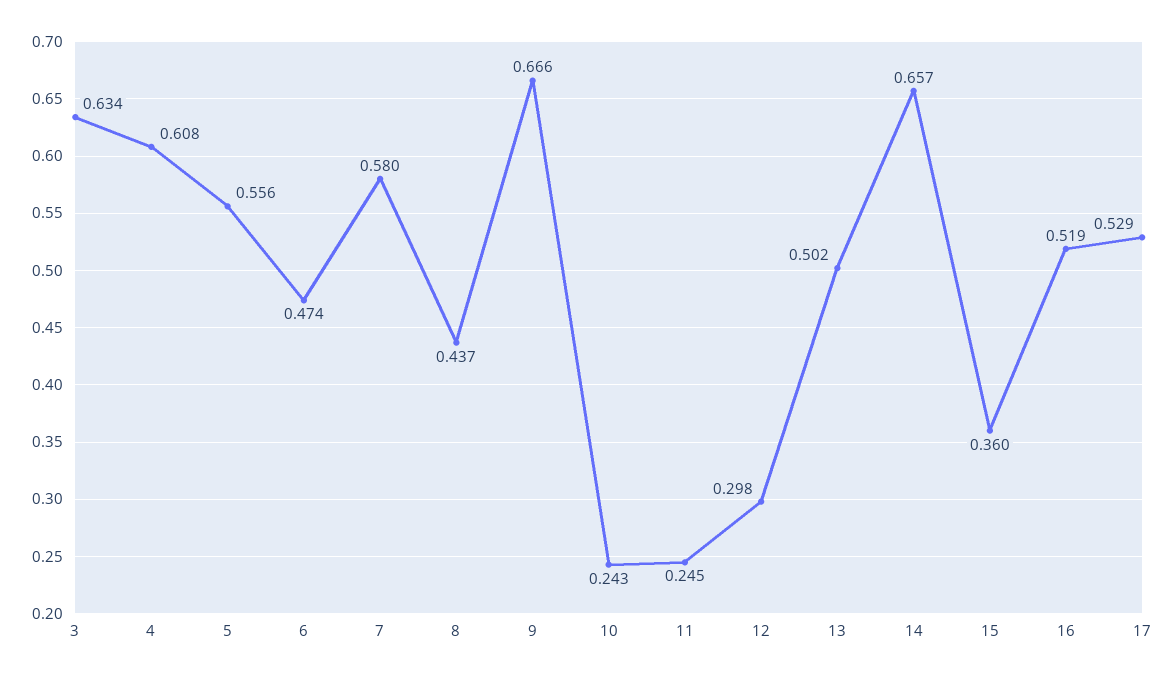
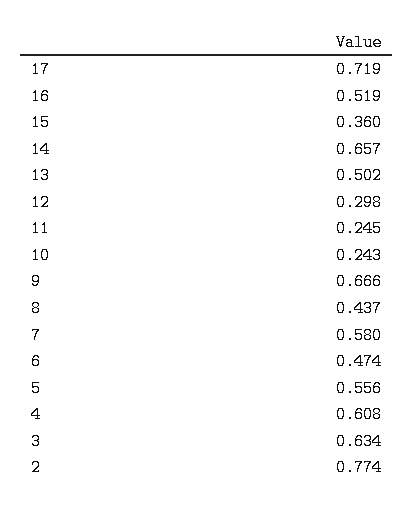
  {
    "3": 0.634,
    "4": 0.608,
    "5": 0.556,
    "6": 0.474,
    "7": 0.58,
    "8": 0.437,
    "9": 0.666,
    "10": 0.243,
    "11": 0.245,
    "12": 0.298,
    "13": 0.502,
    "14": 0.657,
    "15": 0.36,
    "16": 0.519,
-   "17": 0.529
+   "17": 0.719,
+   "2": 0.774
  }

